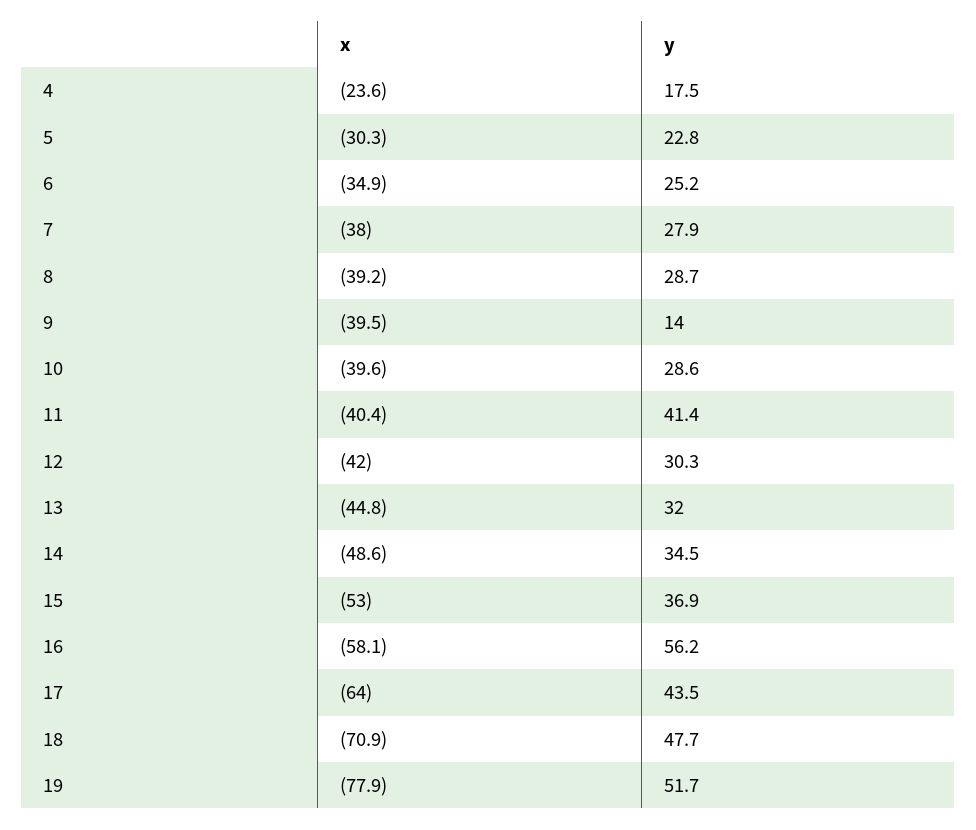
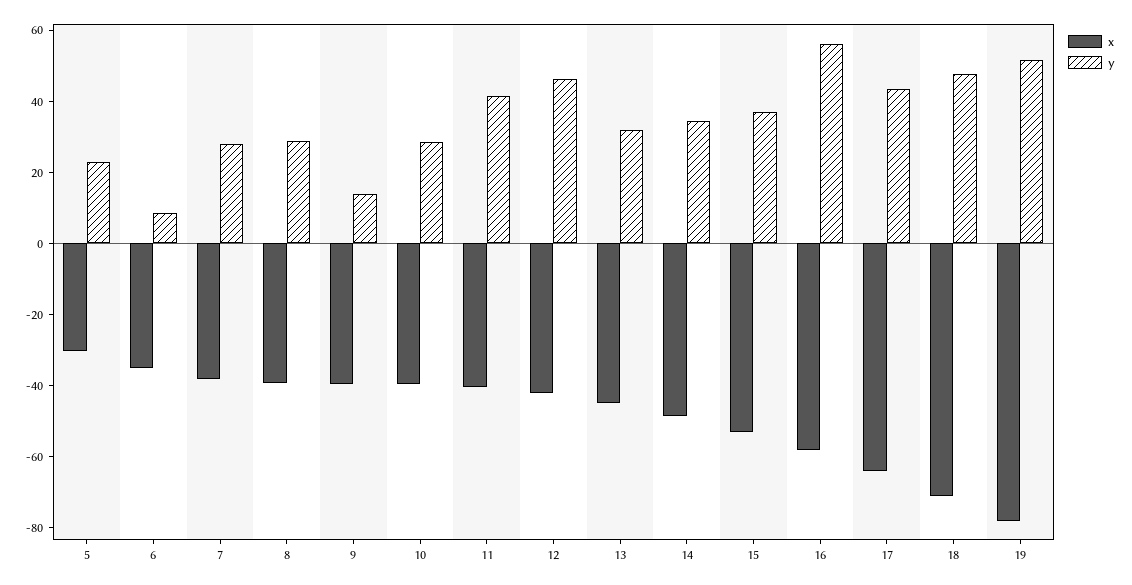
  {
    "x": {
-     "4": -23.6,
      "5": -30.3,
      "6": -34.9,
      "7": -38,
      "8": -39.2,
      "9": -39.5,
      "10": -39.6,
      "11": -40.4,
      "12": -42,
      "13": -44.8,
      "14": -48.6,
      "15": -53,
      "16": -58.1,
      "17": -64,
      "18": -70.9,
      "19": -77.9
    },
    "y": {
-     "4": 17.5,
      "5": 22.8,
-     "6": 25.2,
+     "6": 10,
      "7": 27.9,
      "8": 28.7,
      "9": 14,
      "10": 28.6,
      "11": 41.4,
-     "12": 30.3,
+     "12": 45,
      "13": 32,
      "14": 34.5,
      "15": 36.9,
      "16": 56.2,
      "17": 43.5,
      "18": 47.7,
      "19": 51.7
    }
  }

